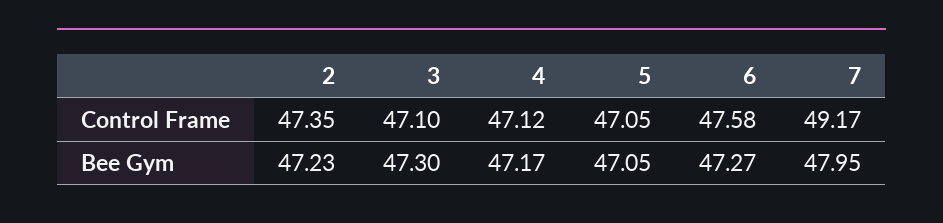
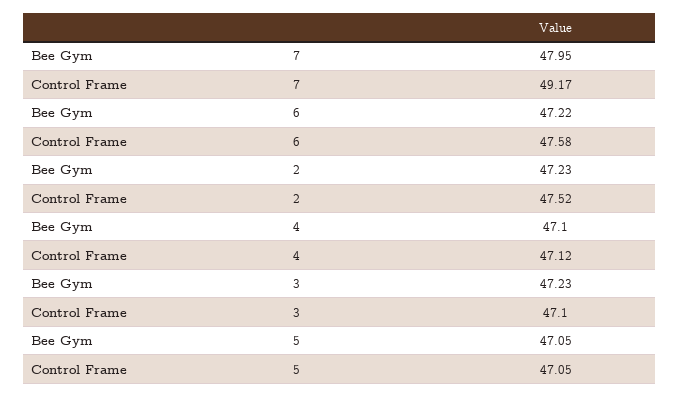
  {
    "2": {
-     "Control Frame": 47.35,
+     "Control Frame": 47.52,
      "Bee Gym": 47.23
    },
    "3": {
      "Control Frame": 47.1,
-     "Bee Gym": 47.3
+     "Bee Gym": 47.23
    },
    "4": {
      "Control Frame": 47.12,
-     "Bee Gym": 47.17
+     "Bee Gym": 47.1
    },
    "5": {
      "Control Frame": 47.05,
      "Bee Gym": 47.05
    },
    "6": {
      "Control Frame": 47.58,
-     "Bee Gym": 47.27
+     "Bee Gym": 47.22
    },
    "7": {
      "Control Frame": 49.17,
      "Bee Gym": 47.95
    }
  }

